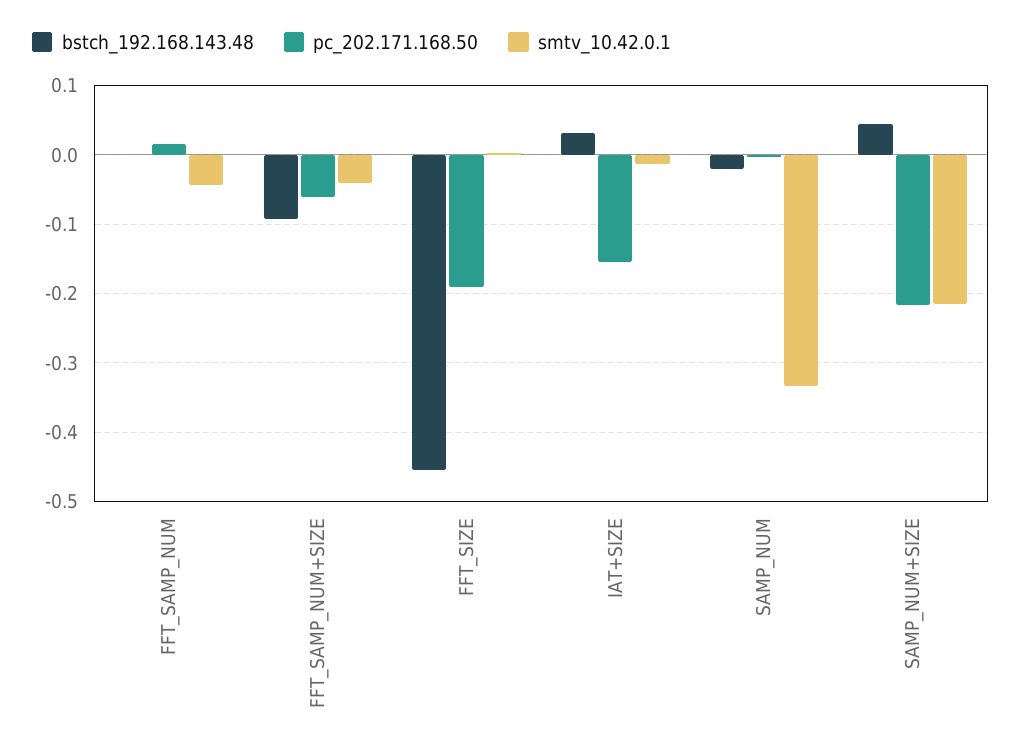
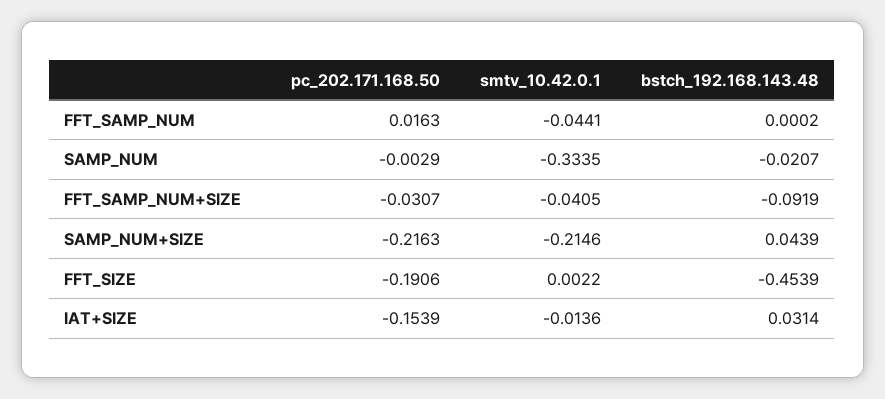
  {
    "bstch_192.168.143.48": {
      "FFT_SAMP_NUM": 0.0002,
      "FFT_SAMP_NUM+SIZE": -0.0919,
      "FFT_SIZE": -0.4539,
      "IAT+SIZE": 0.0314,
      "SAMP_NUM": -0.0207,
      "SAMP_NUM+SIZE": 0.0439
    },
    "pc_202.171.168.50": {
      "FFT_SAMP_NUM": 0.0163,
-     "FFT_SAMP_NUM+SIZE": -0.06,
+     "FFT_SAMP_NUM+SIZE": -0.0307,
      "FFT_SIZE": -0.1906,
      "IAT+SIZE": -0.1539,
      "SAMP_NUM": -0.0029,
      "SAMP_NUM+SIZE": -0.2163
    },
    "smtv_10.42.0.1": {
      "FFT_SAMP_NUM": -0.0441,
      "FFT_SAMP_NUM+SIZE": -0.0405,
      "FFT_SIZE": 0.0022,
      "IAT+SIZE": -0.0136,
      "SAMP_NUM": -0.3335,
      "SAMP_NUM+SIZE": -0.2146
    }
  }

